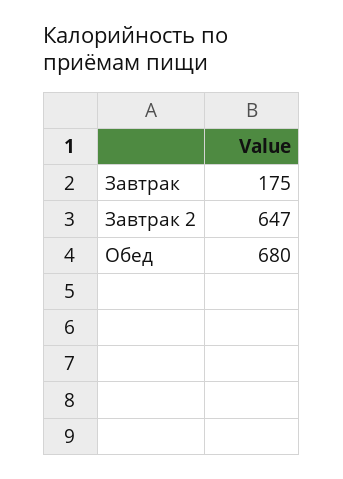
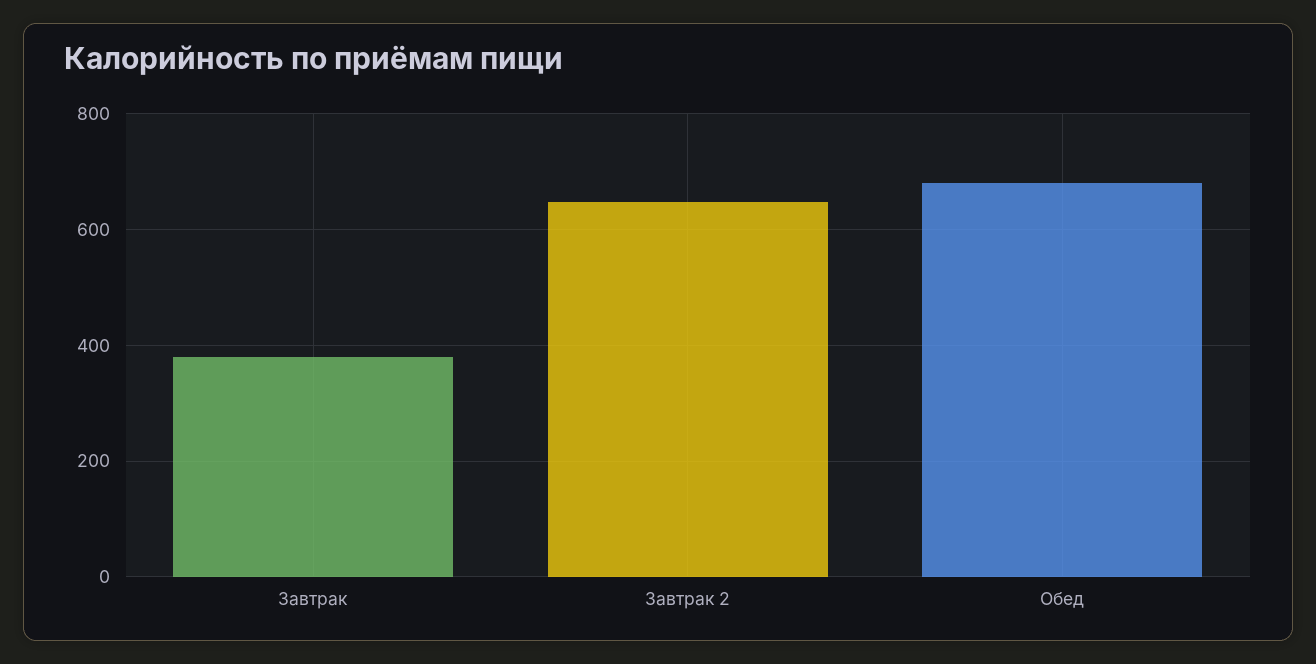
  {
-   "Завтрак": 175,
+   "Завтрак": 380,
    "Завтрак 2": 647,
    "Обед": 680
  }

